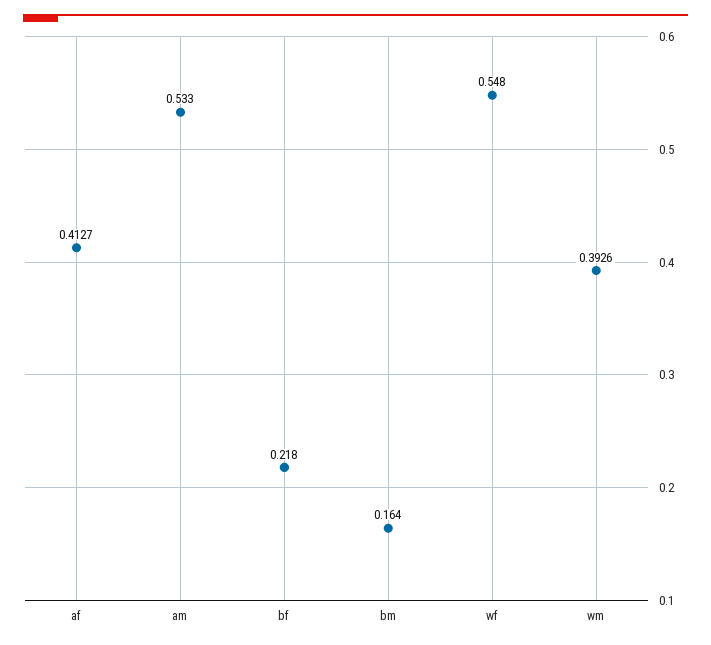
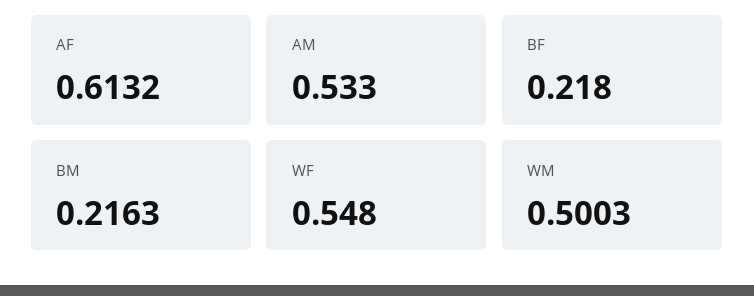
  {
-   "af": 0.4127,
+   "af": 0.6132,
    "am": 0.533,
    "bf": 0.218,
-   "bm": 0.164,
+   "bm": 0.2163,
    "wf": 0.548,
-   "wm": 0.3926
+   "wm": 0.5003
  }

